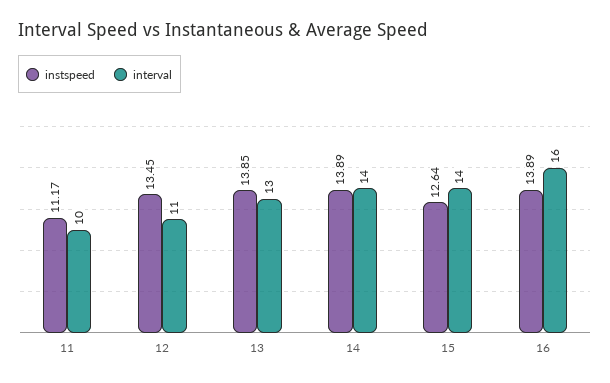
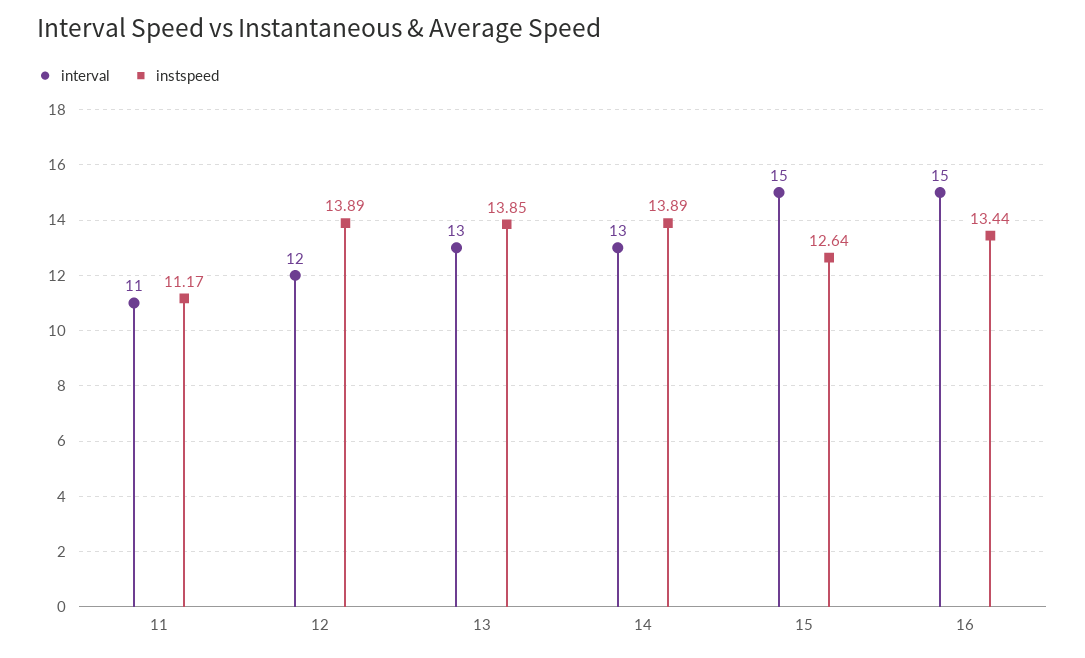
  {
    "instspeed": {
      "11": 11.17,
-     "12": 13.45,
+     "12": 13.89,
      "13": 13.85,
      "14": 13.89,
      "15": 12.64,
-     "16": 13.89
+     "16": 13.44
    },
    "interval": {
-     "11": 10,
+     "11": 11,
-     "12": 11,
+     "12": 12,
      "13": 13,
-     "14": 14,
+     "14": 13,
-     "15": 14,
+     "15": 15,
-     "16": 16
+     "16": 15
    }
  }

